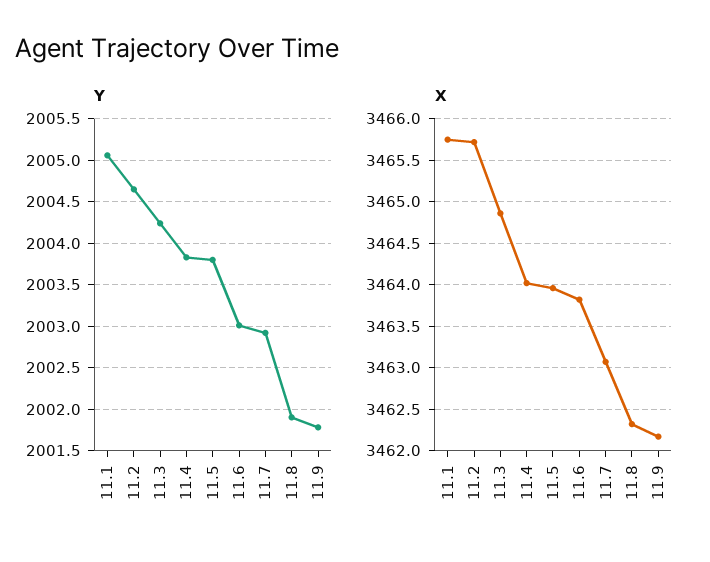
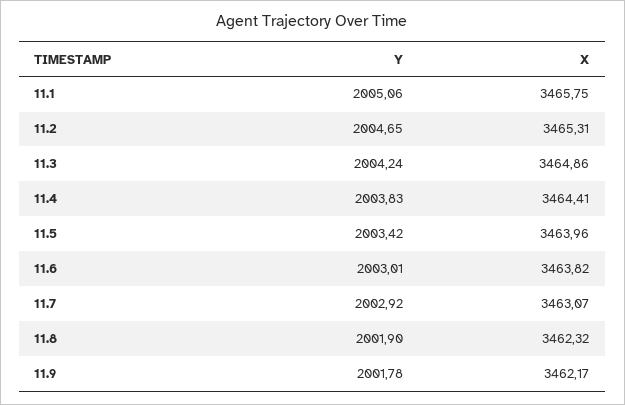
  {
    "Y": {
      "11.1": 2005.06,
      "11.2": 2004.65,
      "11.3": 2004.24,
      "11.4": 2003.83,
-     "11.5": 2003.8,
+     "11.5": 2003.42,
      "11.6": 2003.01,
      "11.7": 2002.92,
      "11.8": 2001.9,
      "11.9": 2001.78
    },
    "X": {
      "11.1": 3465.75,
-     "11.2": 3465.7,
+     "11.2": 3465.31,
      "11.3": 3464.86,
-     "11.4": 3464,
+     "11.4": 3464.41,
      "11.5": 3463.96,
      "11.6": 3463.82,
      "11.7": 3463.07,
      "11.8": 3462.32,
      "11.9": 3462.17
    }
  }

